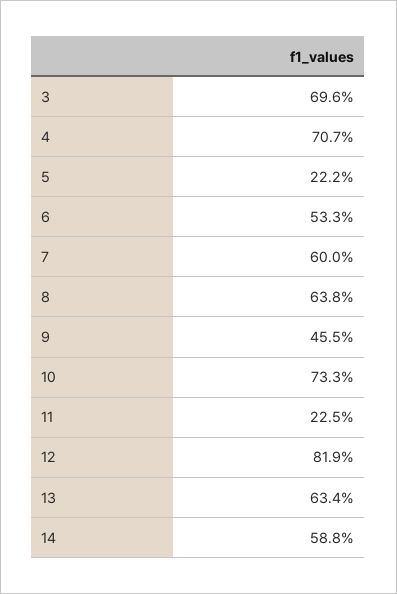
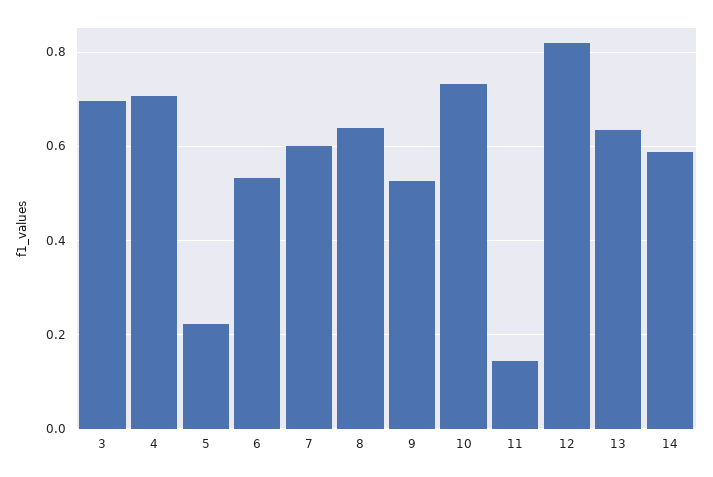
  {
    "3": 0.696,
    "4": 0.707,
    "5": 0.222,
    "6": 0.533,
    "7": 0.6,
    "8": 0.638,
-   "9": 0.455,
+   "9": 0.52,
    "10": 0.733,
-   "11": 0.225,
+   "11": 0.14,
    "12": 0.819,
    "13": 0.634,
    "14": 0.588
  }

